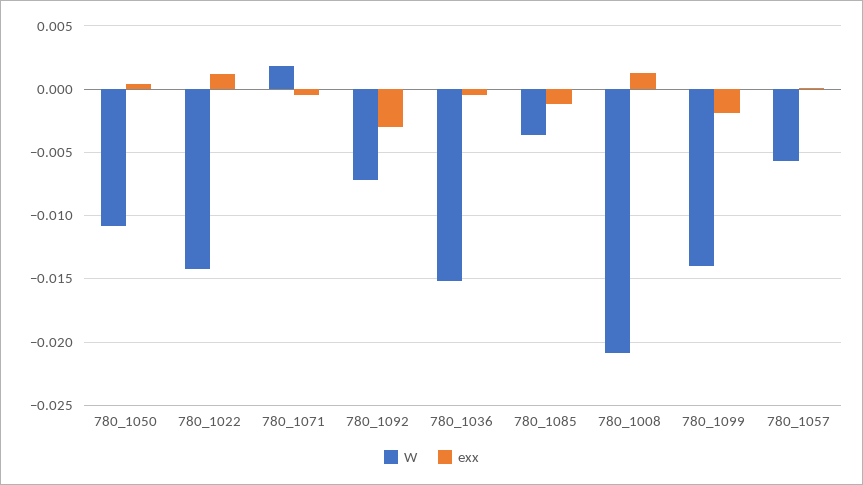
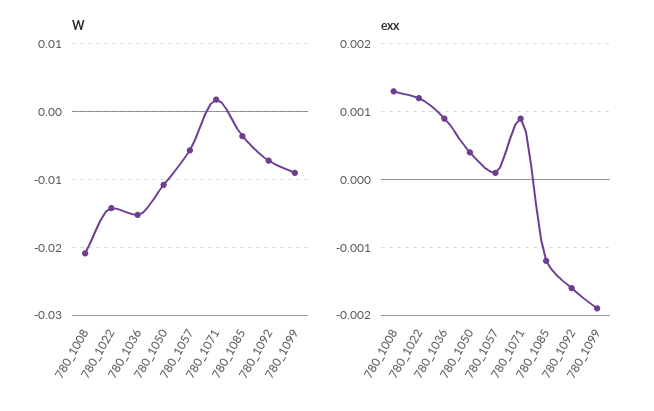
  {
    "W": {
      "780_1050": -0.011,
      "780_1022": -0.014,
      "780_1071": 0.002,
      "780_1092": -0.007,
      "780_1036": -0.015,
      "780_1085": -0.0035,
      "780_1008": -0.021,
-     "780_1099": -0.014,
+     "780_1099": -0.009,
      "780_1057": -0.0055
    },
    "exx": {
      "780_1050": 0.0004,
      "780_1022": 0.0012,
-     "780_1071": -0.0005,
+     "780_1071": 0.0009,
-     "780_1092": -0.003,
+     "780_1092": -0.0016,
-     "780_1036": -0.0005,
+     "780_1036": 0.0009,
      "780_1085": -0.0012,
      "780_1008": 0.0013,
      "780_1099": -0.0019,
      "780_1057": 0.0001
    }
  }

